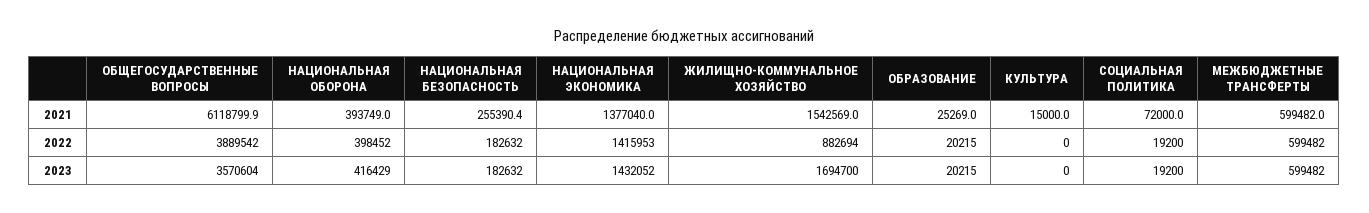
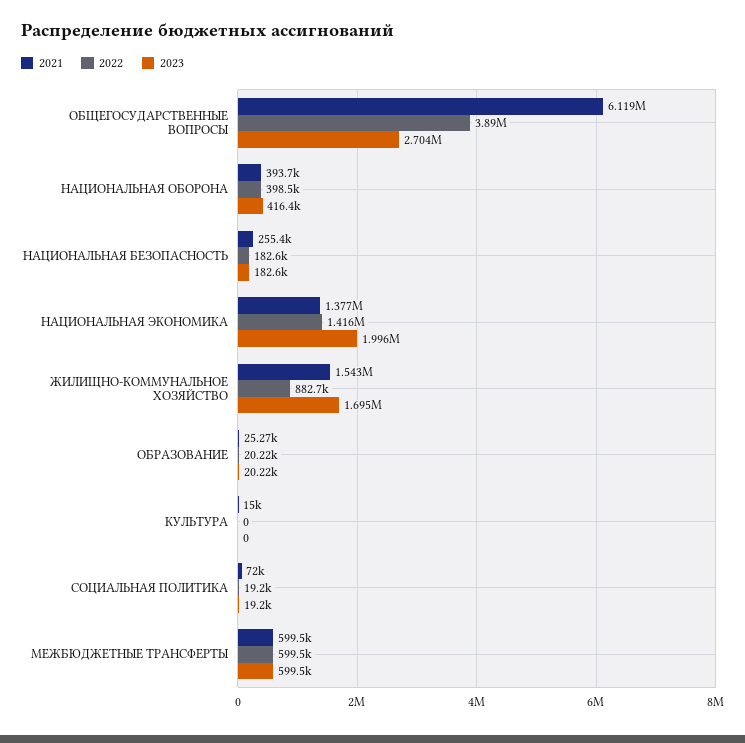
  {
    "2021": {
      "ОБЩЕГОСУДАРСТВЕННЫЕ ВОПРОСЫ": 6118799.9,
      "НАЦИОНАЛЬНАЯ ОБОРОНА": 393749,
      "НАЦИОНАЛЬНАЯ БЕЗОПАСНОСТЬ": 255390.4,
      "НАЦИОНАЛЬНАЯ ЭКОНОМИКА": 1377040,
      "ЖИЛИЩНО-КОММУНАЛЬНОЕ ХОЗЯЙСТВО": 1542569,
      "ОБРАЗОВАНИЕ": 25269,
      "КУЛЬТУРА": 15000,
      "СОЦИАЛЬНАЯ ПОЛИТИКА": 72000,
      "МЕЖБЮДЖЕТНЫЕ ТРАНСФЕРТЫ": 599482
    },
    "2022": {
      "ОБЩЕГОСУДАРСТВЕННЫЕ ВОПРОСЫ": 3889542,
      "НАЦИОНАЛЬНАЯ ОБОРОНА": 398452,
      "НАЦИОНАЛЬНАЯ БЕЗОПАСНОСТЬ": 182632,
      "НАЦИОНАЛЬНАЯ ЭКОНОМИКА": 1415953,
      "ЖИЛИЩНО-КОММУНАЛЬНОЕ ХОЗЯЙСТВО": 882694,
      "ОБРАЗОВАНИЕ": 20215,
      "КУЛЬТУРА": 0,
      "СОЦИАЛЬНАЯ ПОЛИТИКА": 19200,
      "МЕЖБЮДЖЕТНЫЕ ТРАНСФЕРТЫ": 599482
    },
    "2023": {
-     "ОБЩЕГОСУДАРСТВЕННЫЕ ВОПРОСЫ": 3570604,
+     "ОБЩЕГОСУДАРСТВЕННЫЕ ВОПРОСЫ": 2704000,
      "НАЦИОНАЛЬНАЯ ОБОРОНА": 416429,
      "НАЦИОНАЛЬНАЯ БЕЗОПАСНОСТЬ": 182632,
-     "НАЦИОНАЛЬНАЯ ЭКОНОМИКА": 1432052,
+     "НАЦИОНАЛЬНАЯ ЭКОНОМИКА": 1996000,
      "ЖИЛИЩНО-КОММУНАЛЬНОЕ ХОЗЯЙСТВО": 1694700,
      "ОБРАЗОВАНИЕ": 20215,
      "КУЛЬТУРА": 0,
      "СОЦИАЛЬНАЯ ПОЛИТИКА": 19200,
      "МЕЖБЮДЖЕТНЫЕ ТРАНСФЕРТЫ": 599482
    }
  }

